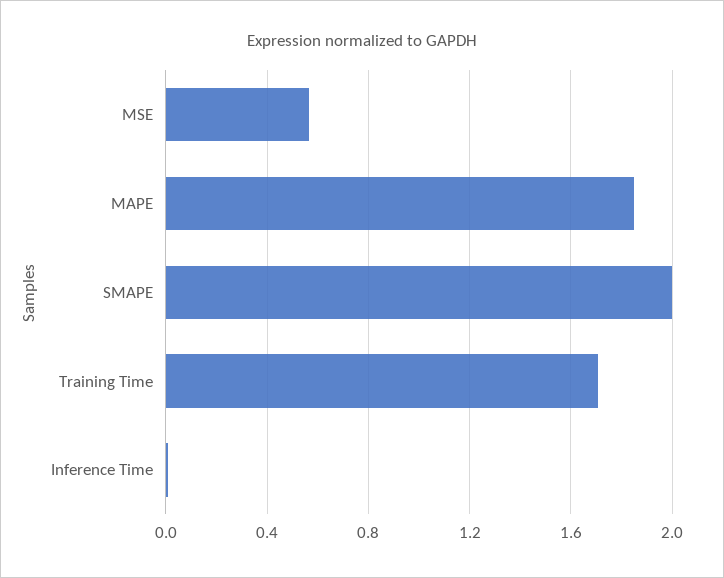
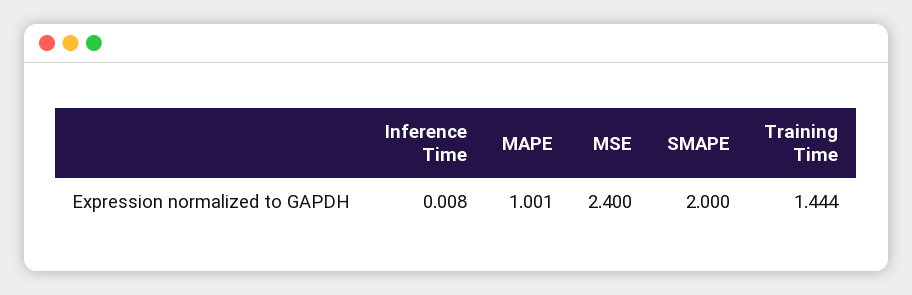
  {
-   "MSE": 0.55,
+   "MSE": 2.4,
-   "MAPE": 1.85,
+   "MAPE": 1.001,
    "SMAPE": 2,
-   "Training Time": 1.7,
+   "Training Time": 1.444,
    "Inference Time": 0.008
  }

